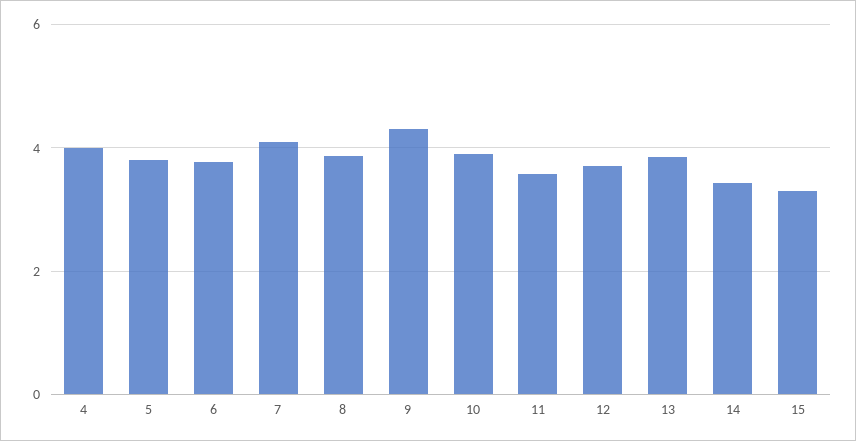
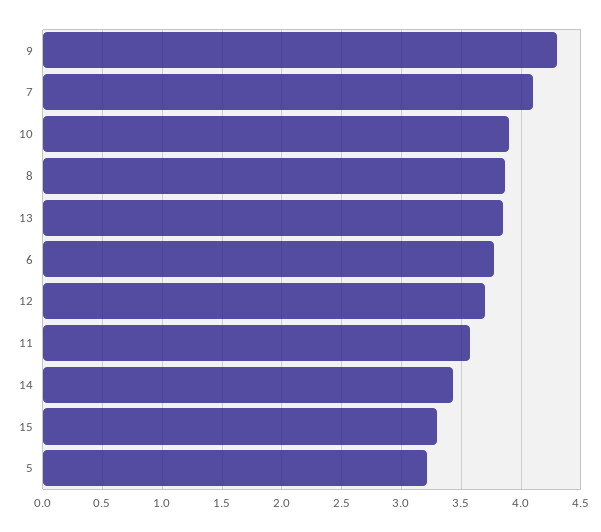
  {
-   "4": 4,
-   "5": 3.8,
+   "5": 3.2,
    "6": 3.8,
    "7": 4.1,
    "8": 3.9,
    "9": 4.3,
    "10": 3.9,
    "11": 3.6,
    "12": 3.7,
    "13": 3.9,
    "14": 3.4,
    "15": 3.3
  }

